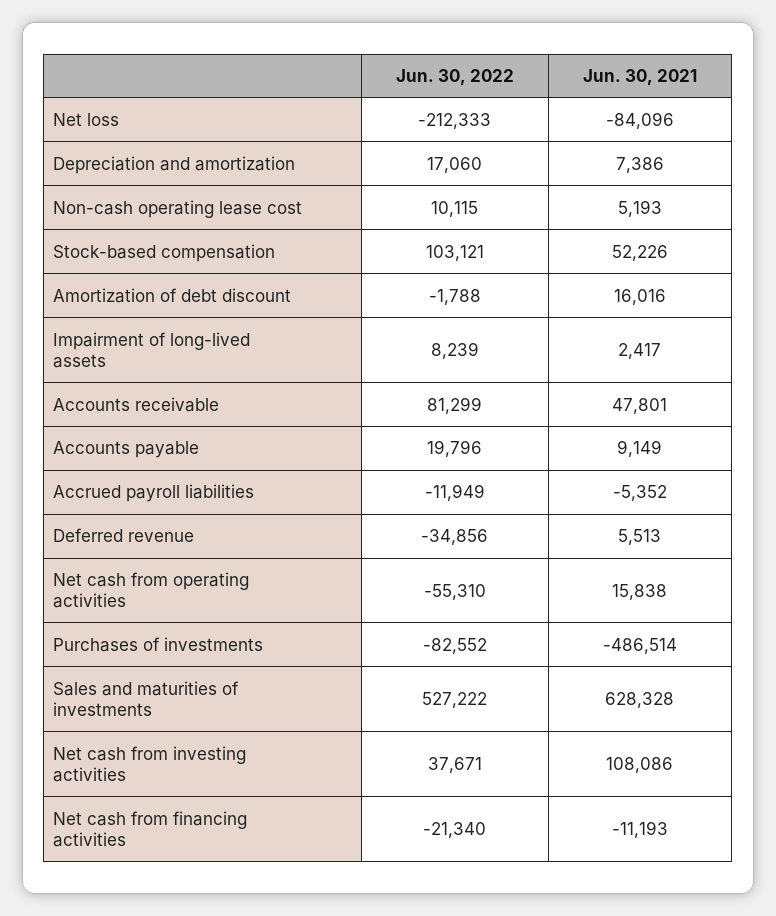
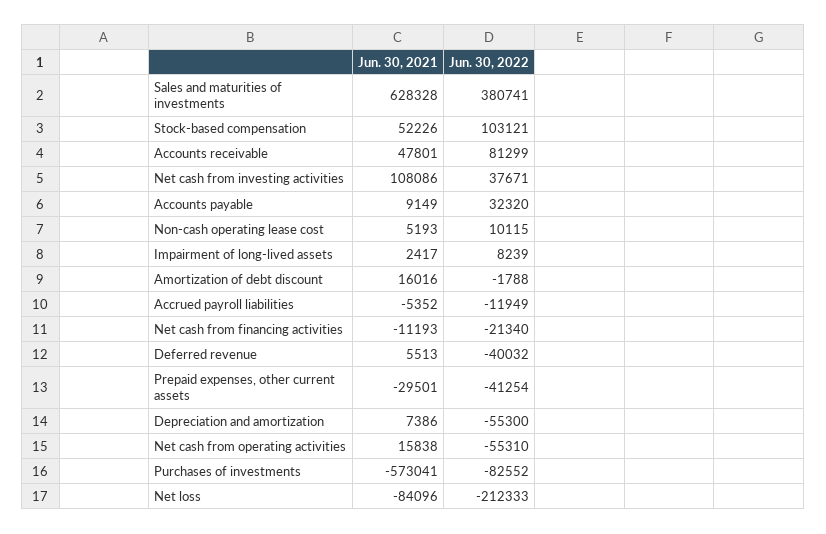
  {
    "Jun. 30, 2022": {
      "Net loss": -212333,
-     "Depreciation and amortization": 17060,
+     "Depreciation and amortization": -55300,
      "Non-cash operating lease cost": 10115,
      "Stock-based compensation": 103121,
      "Amortization of debt discount": -1788,
      "Impairment of long-lived assets": 8239,
      "Accounts receivable": 81299,
-     "Accounts payable": 19796,
+     "Accounts payable": 32320,
      "Accrued payroll liabilities": -11949,
-     "Deferred revenue": -34856,
+     "Deferred revenue": -40032,
      "Net cash from operating activities": -55310,
      "Purchases of investments": -82552,
-     "Sales and maturities of investments": 527222,
+     "Sales and maturities of investments": 380741,
      "Net cash from investing activities": 37671,
-     "Net cash from financing activities": -21340
+     "Net cash from financing activities": -21340,
+     "Prepaid expenses, other current assets": -41254
    },
    "Jun. 30, 2021": {
      "Net loss": -84096,
      "Depreciation and amortization": 7386,
      "Non-cash operating lease cost": 5193,
      "Stock-based compensation": 52226,
      "Amortization of debt discount": 16016,
      "Impairment of long-lived assets": 2417,
      "Accounts receivable": 47801,
      "Accounts payable": 9149,
      "Accrued payroll liabilities": -5352,
      "Deferred revenue": 5513,
      "Net cash from operating activities": 15838,
-     "Purchases of investments": -486514,
+     "Purchases of investments": -573041,
      "Sales and maturities of investments": 628328,
      "Net cash from investing activities": 108086,
-     "Net cash from financing activities": -11193
+     "Net cash from financing activities": -11193,
+     "Prepaid expenses, other current assets": -29501
    }
  }

